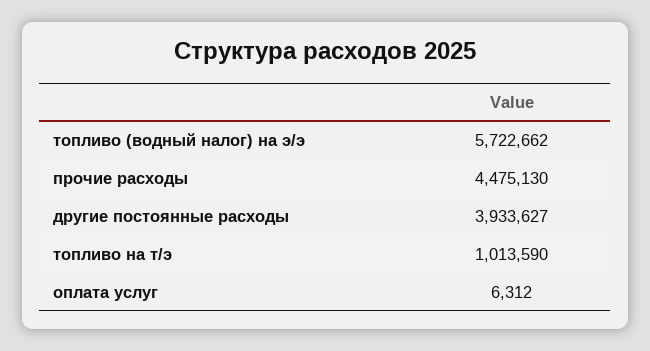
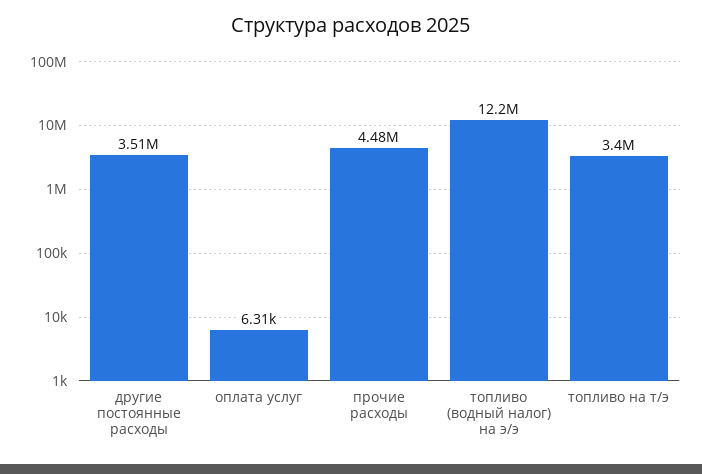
  {
-   "топливо (водный налог) на э/э": 5722662,
+   "топливо (водный налог) на э/э": 12200000,
    "прочие расходы": 4475130,
-   "другие постоянные расходы": 3933627,
+   "другие постоянные расходы": 3510000,
-   "топливо на т/э": 1013590,
+   "топливо на т/э": 3400000,
    "оплата услуг": 6312
  }

